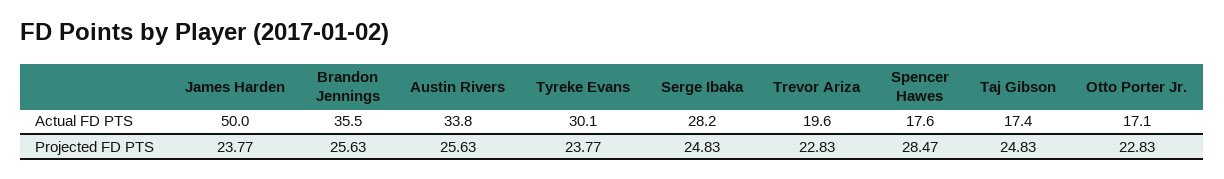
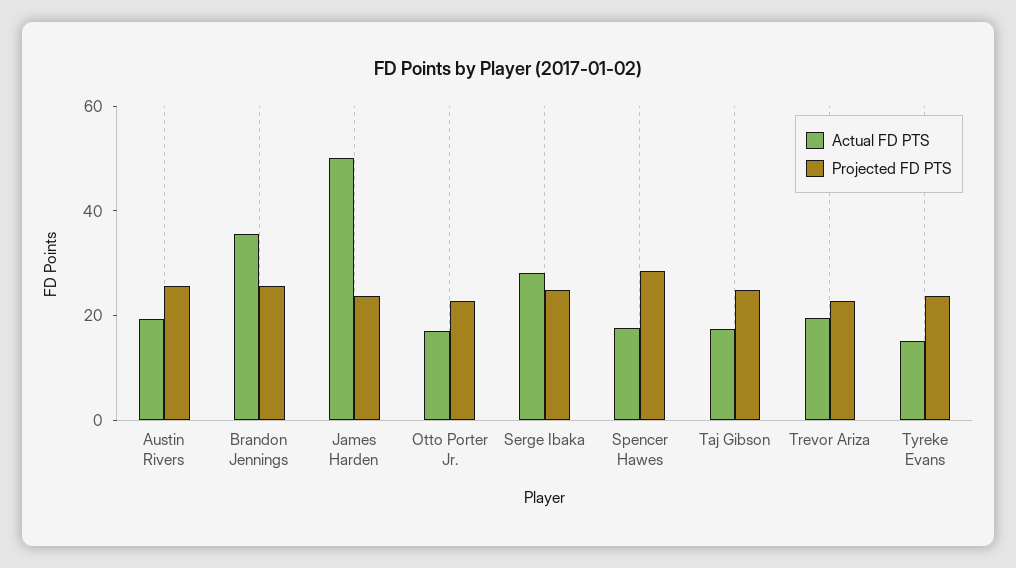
  {
    "Actual FD PTS": {
      "James Harden": 50,
      "Brandon Jennings": 35.5,
-     "Austin Rivers": 33.8,
+     "Austin Rivers": 20,
-     "Tyreke Evans": 30.1,
+     "Tyreke Evans": 15,
      "Serge Ibaka": 28.2,
      "Trevor Ariza": 19.6,
      "Spencer Hawes": 17.6,
      "Taj Gibson": 17.4,
      "Otto Porter Jr.": 17.1
    },
    "Projected FD PTS": {
      "James Harden": 23.77,
      "Brandon Jennings": 25.63,
      "Austin Rivers": 25.63,
      "Tyreke Evans": 23.77,
      "Serge Ibaka": 24.83,
      "Trevor Ariza": 22.83,
      "Spencer Hawes": 28.47,
      "Taj Gibson": 24.83,
      "Otto Porter Jr.": 22.83
    }
  }

